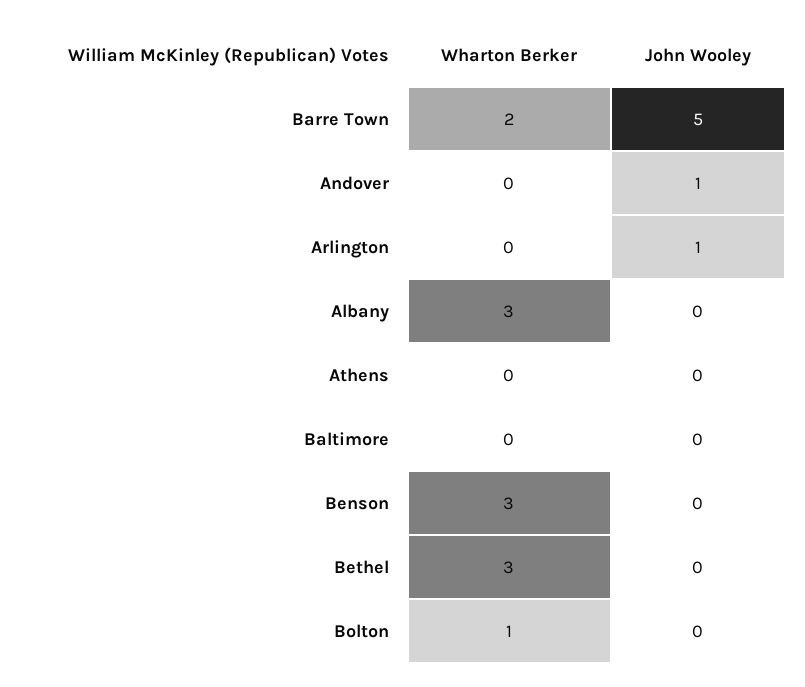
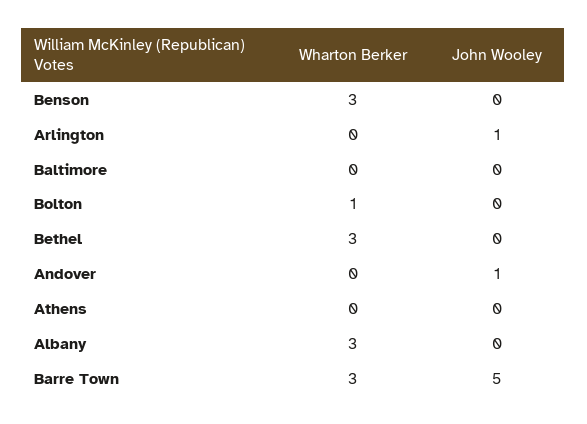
  {
    "Wharton Berker": {
-     "Barre Town": 2,
+     "Barre Town": 3,
      "Andover": 0,
      "Arlington": 0,
      "Albany": 3,
      "Athens": 0,
      "Baltimore": 0,
      "Benson": 3,
      "Bethel": 3,
      "Bolton": 1
    },
    "John Wooley": {
      "Barre Town": 5,
      "Andover": 1,
      "Arlington": 1,
      "Albany": 0,
      "Athens": 0,
      "Baltimore": 0,
      "Benson": 0,
      "Bethel": 0,
      "Bolton": 0
    }
  }

